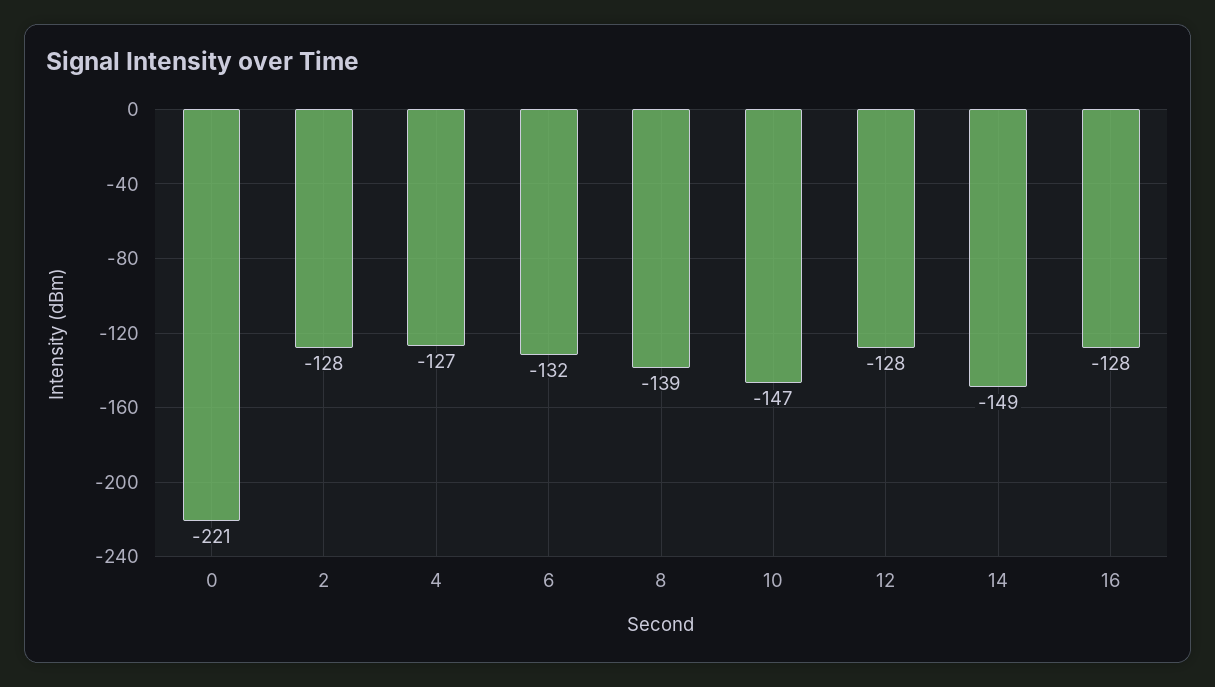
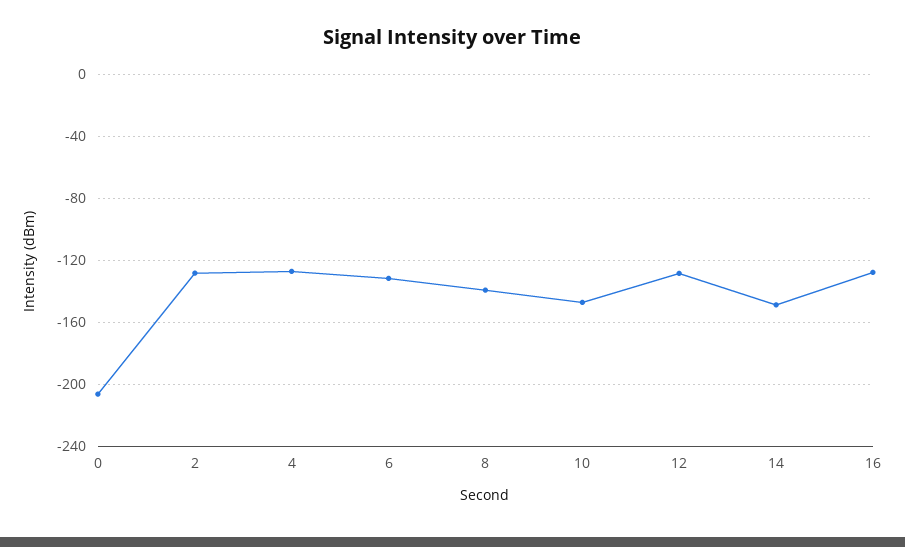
  {
-   "0": -221,
+   "0": -205,
    "2": -128,
    "4": -127,
    "6": -132,
    "8": -139,
    "10": -147,
    "12": -128,
    "14": -149,
    "16": -128
  }

